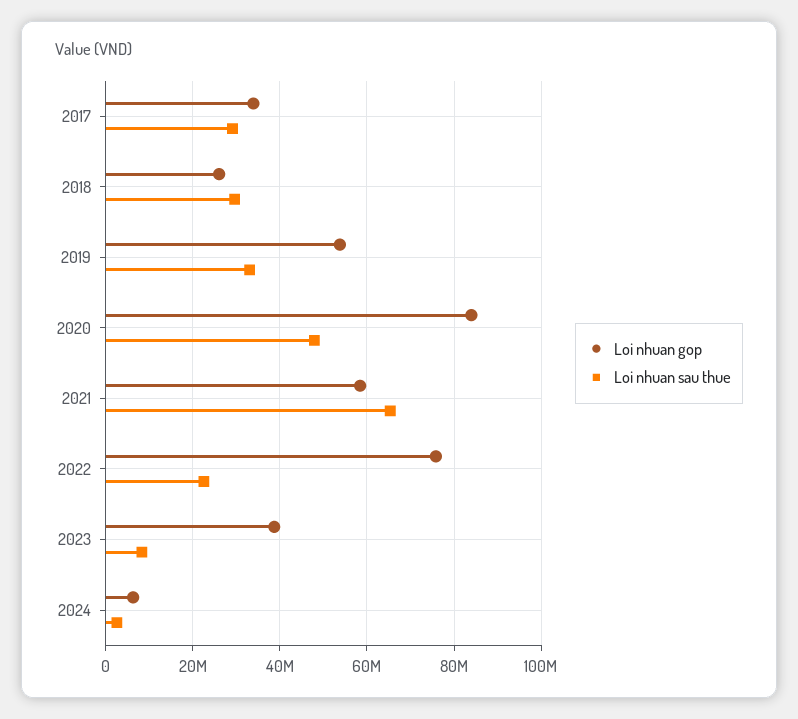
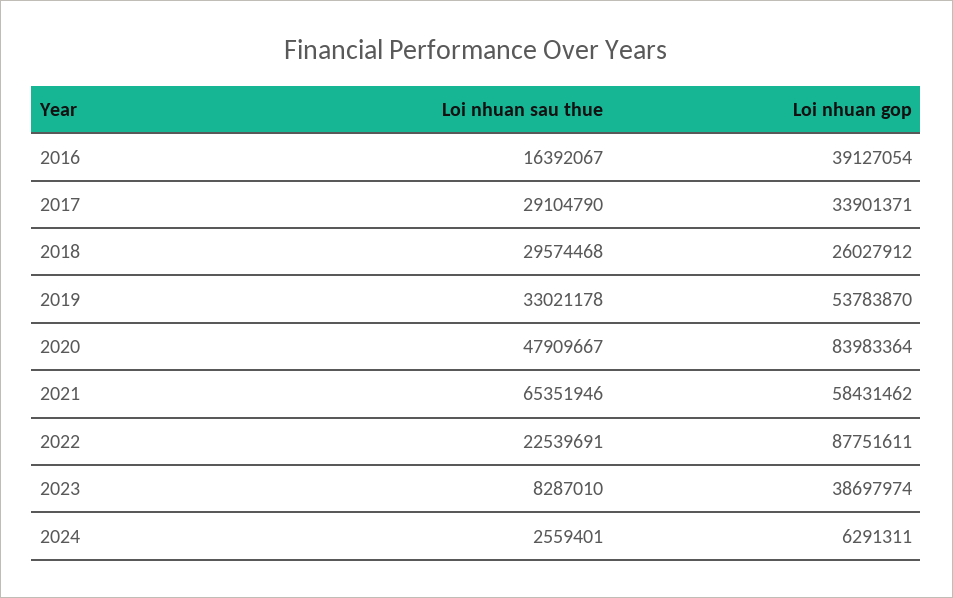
  {
    "Loi nhuan gop": {
      "2017": 33901371,
      "2018": 26027912,
      "2019": 53783870,
      "2020": 83983364,
      "2021": 58431462,
-     "2022": 76000000,
+     "2022": 87751611,
      "2023": 38697974,
-     "2024": 6291311
+     "2024": 6291311,
+     "2016": 39127054
    },
    "Loi nhuan sau thue": {
      "2017": 29104790,
      "2018": 29574468,
      "2019": 33021178,
      "2020": 47909667,
      "2021": 65351946,
      "2022": 22539691,
      "2023": 8287010,
-     "2024": 2559401
+     "2024": 2559401,
+     "2016": 16392067
    }
  }

